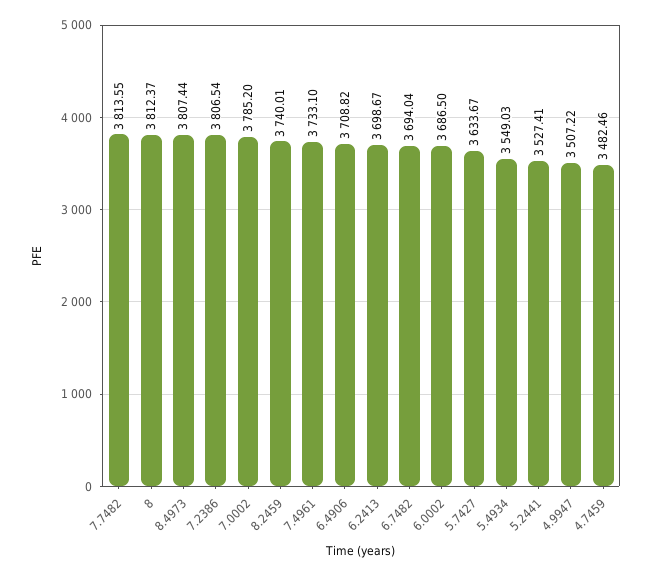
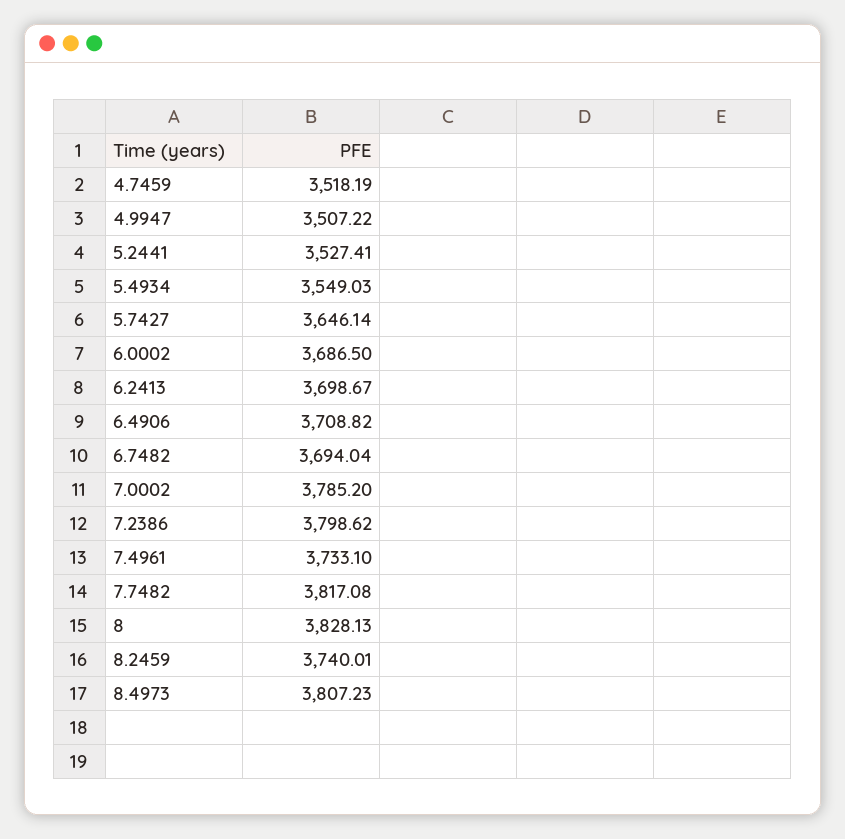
  {
-   "7.7482": 3813.55,
+   "7.7482": 3817.08,
-   "8": 3812.37,
+   "8": 3828.13,
-   "8.4973": 3807.44,
+   "8.4973": 3807.23,
-   "7.2386": 3806.54,
+   "7.2386": 3798.62,
    "7.0002": 3785.2,
    "8.2459": 3740.01,
    "7.4961": 3733.1,
    "6.4906": 3708.82,
    "6.2413": 3698.67,
    "6.7482": 3694.04,
    "6.0002": 3686.5,
-   "5.7427": 3633.67,
+   "5.7427": 3646.14,
    "5.4934": 3549.03,
    "5.2441": 3527.41,
    "4.9947": 3507.22,
-   "4.7459": 3482.46
+   "4.7459": 3518.19
  }

